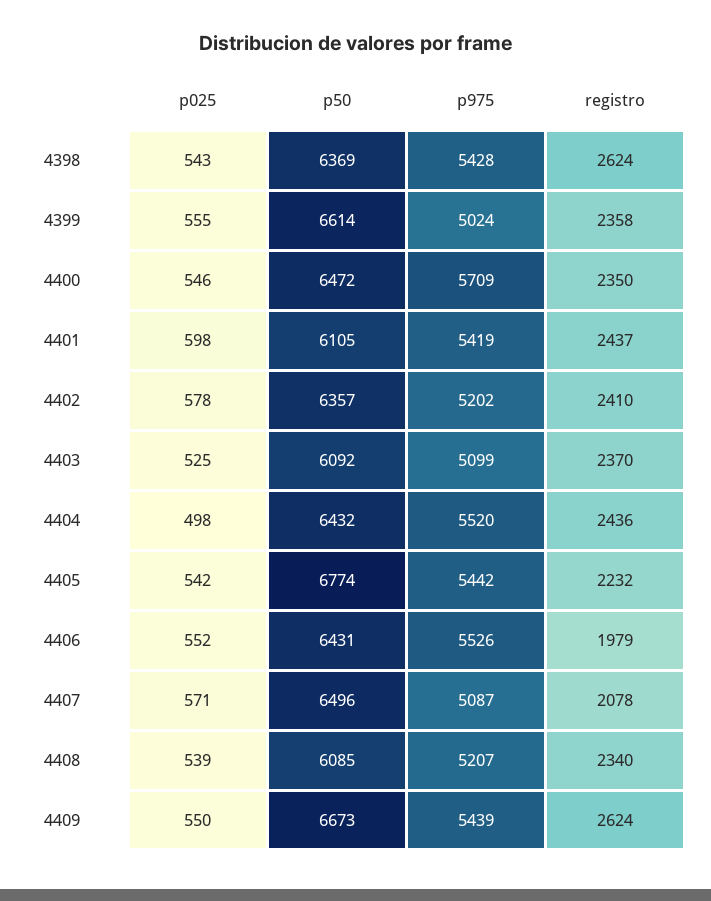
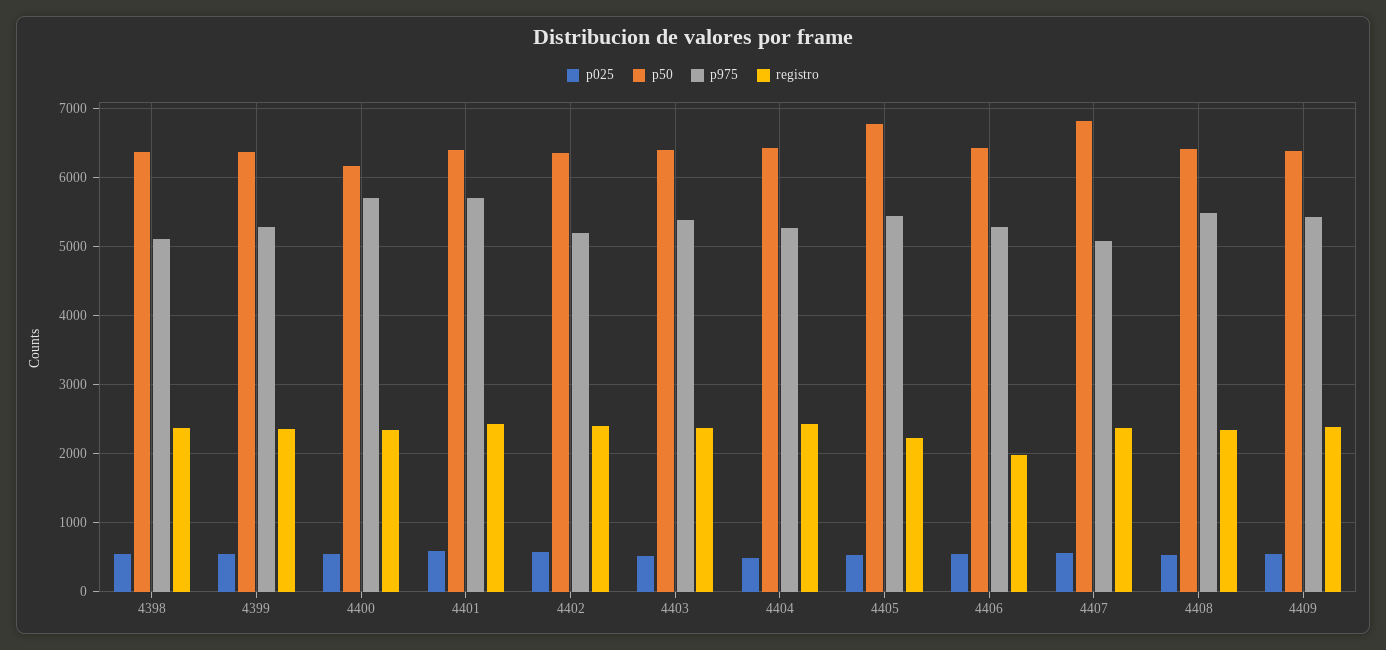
  {
    "p025": {
      "4398": 543,
      "4399": 555,
      "4400": 546,
      "4401": 598,
      "4402": 578,
      "4403": 525,
      "4404": 498,
      "4405": 542,
      "4406": 552,
      "4407": 571,
      "4408": 539,
      "4409": 550
    },
    "p50": {
      "4398": 6369,
-     "4399": 6614,
+     "4399": 6400,
-     "4400": 6472,
+     "4400": 6200,
-     "4401": 6105,
+     "4401": 6400,
      "4402": 6357,
-     "4403": 6092,
+     "4403": 6400,
      "4404": 6432,
      "4405": 6774,
      "4406": 6431,
-     "4407": 6496,
+     "4407": 6800,
-     "4408": 6085,
+     "4408": 6400,
-     "4409": 6673
+     "4409": 6400
    },
    "p975": {
-     "4398": 5428,
+     "4398": 5100,
-     "4399": 5024,
+     "4399": 5300,
      "4400": 5709,
-     "4401": 5419,
+     "4401": 5700,
      "4402": 5202,
-     "4403": 5099,
+     "4403": 5400,
-     "4404": 5520,
+     "4404": 5300,
      "4405": 5442,
-     "4406": 5526,
+     "4406": 5300,
      "4407": 5087,
-     "4408": 5207,
+     "4408": 5500,
      "4409": 5439
    },
    "registro": {
-     "4398": 2624,
+     "4398": 2400,
      "4399": 2358,
      "4400": 2350,
      "4401": 2437,
      "4402": 2410,
      "4403": 2370,
      "4404": 2436,
      "4405": 2232,
      "4406": 1979,
-     "4407": 2078,
+     "4407": 2400,
      "4408": 2340,
-     "4409": 2624
+     "4409": 2400
    }
  }

